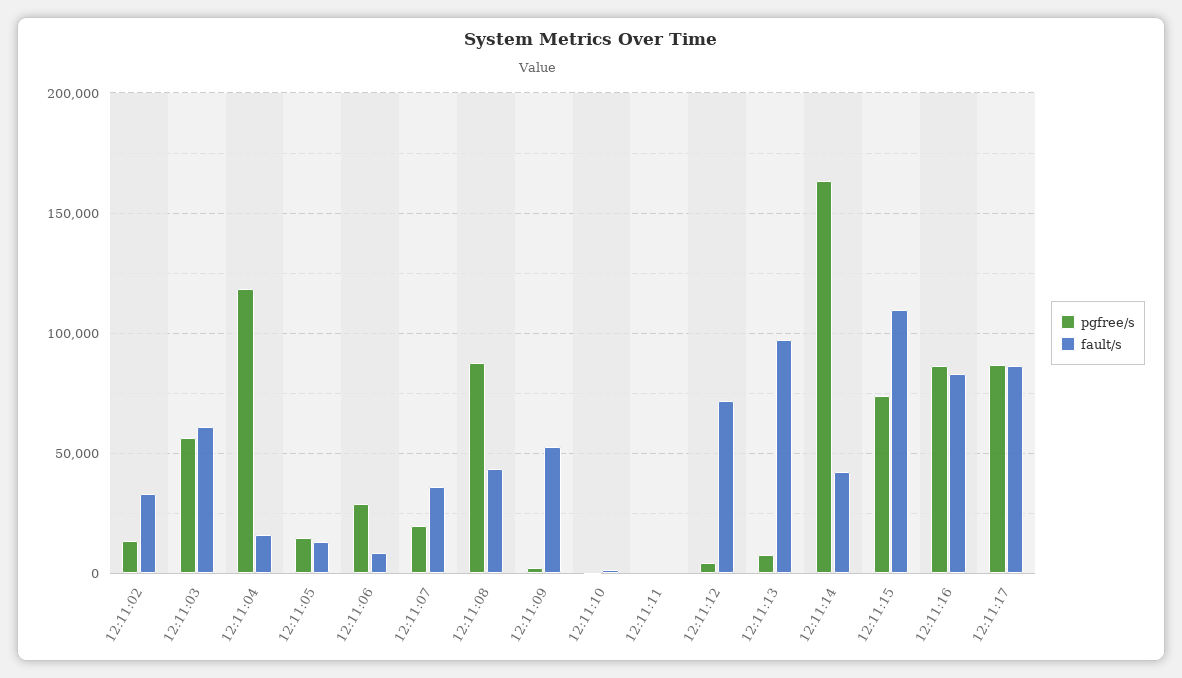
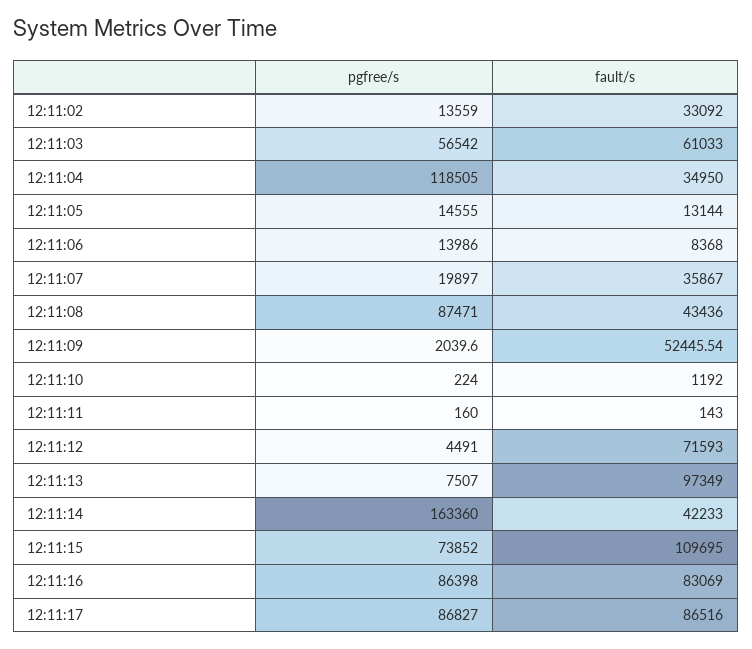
  {
    "pgfree/s": {
      "12:11:02": 13559,
      "12:11:03": 56542,
      "12:11:04": 118505,
      "12:11:05": 14555,
-     "12:11:06": 30000,
+     "12:11:06": 13986,
      "12:11:07": 19897,
      "12:11:08": 87471,
      "12:11:09": 2039.6,
      "12:11:10": 224,
      "12:11:11": 160,
      "12:11:12": 4491,
      "12:11:13": 7507,
      "12:11:14": 163360,
      "12:11:15": 73852,
      "12:11:16": 86398,
      "12:11:17": 86827
    },
    "fault/s": {
      "12:11:02": 33092,
      "12:11:03": 61033,
-     "12:11:04": 15000,
+     "12:11:04": 34950,
      "12:11:05": 13144,
      "12:11:06": 8368,
      "12:11:07": 35867,
      "12:11:08": 43436,
      "12:11:09": 52445.54,
      "12:11:10": 1192,
      "12:11:11": 143,
      "12:11:12": 71593,
      "12:11:13": 97349,
      "12:11:14": 42233,
      "12:11:15": 109695,
      "12:11:16": 83069,
      "12:11:17": 86516
    }
  }

